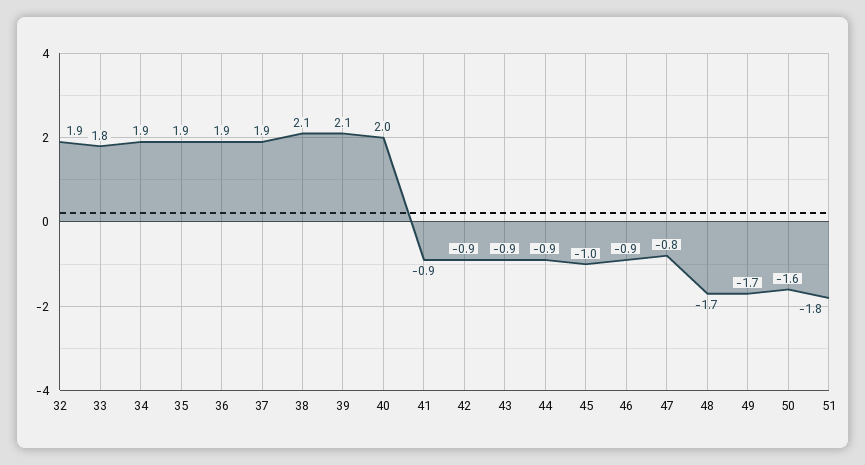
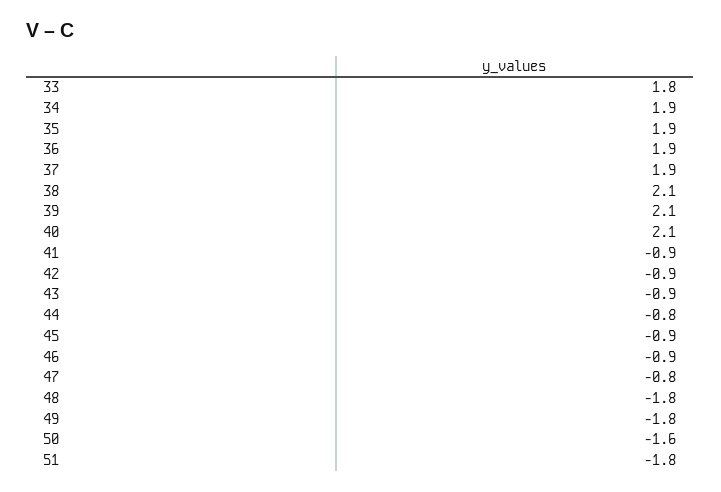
  {
-   "32": 1.9,
    "33": 1.8,
    "34": 1.9,
    "35": 1.9,
    "36": 1.9,
    "37": 1.9,
    "38": 2.1,
    "39": 2.1,
-   "40": 2,
+   "40": 2.1,
    "41": -0.9,
    "42": -0.9,
    "43": -0.9,
-   "44": -0.9,
+   "44": -0.8,
-   "45": -1,
+   "45": -0.9,
    "46": -0.9,
    "47": -0.8,
-   "48": -1.7,
+   "48": -1.8,
-   "49": -1.7,
+   "49": -1.8,
    "50": -1.6,
    "51": -1.8
  }

